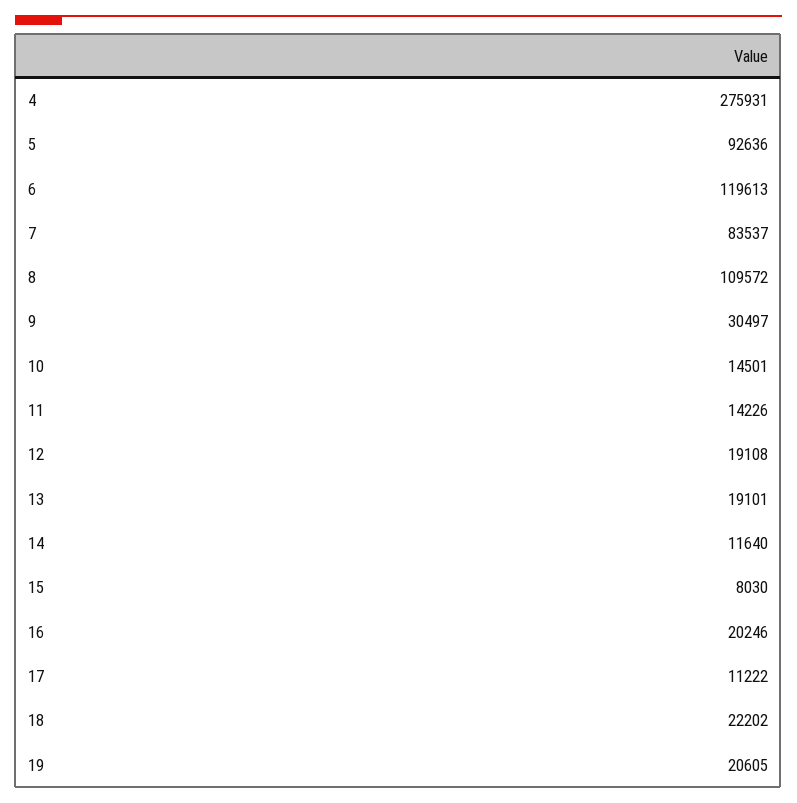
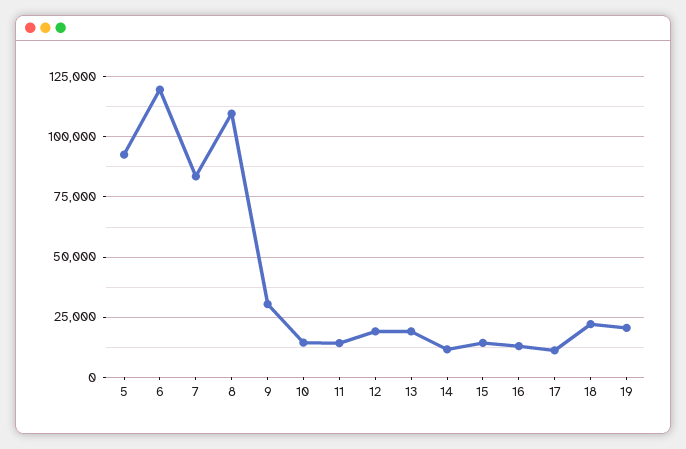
  {
-   "4": 275931,
    "5": 92636,
    "6": 119613,
    "7": 83537,
    "8": 109572,
    "9": 30497,
    "10": 14501,
    "11": 14226,
    "12": 19108,
    "13": 19101,
    "14": 11640,
-   "15": 8030,
+   "15": 15000,
-   "16": 20246,
+   "16": 12500,
    "17": 11222,
    "18": 22202,
    "19": 20605
  }

